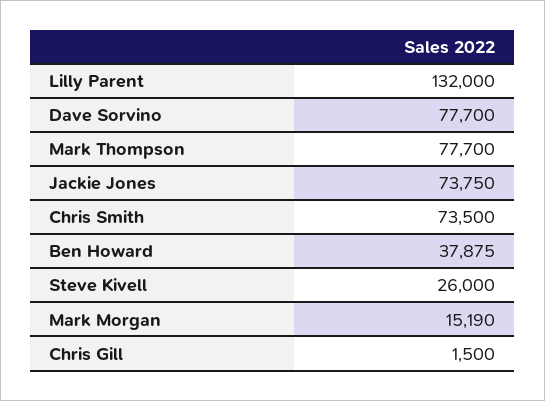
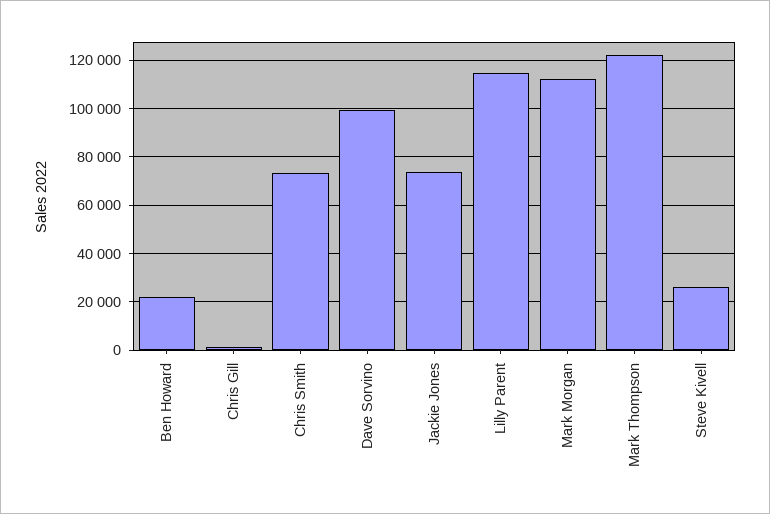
  {
-   "Lilly Parent": 132000,
+   "Lilly Parent": 115000,
-   "Dave Sorvino": 77700,
+   "Dave Sorvino": 100000,
-   "Mark Thompson": 77700,
+   "Mark Thompson": 122500,
    "Jackie Jones": 73750,
    "Chris Smith": 73500,
-   "Ben Howard": 37875,
+   "Ben Howard": 22500,
    "Steve Kivell": 26000,
-   "Mark Morgan": 15190,
+   "Mark Morgan": 112500,
    "Chris Gill": 1500
  }

